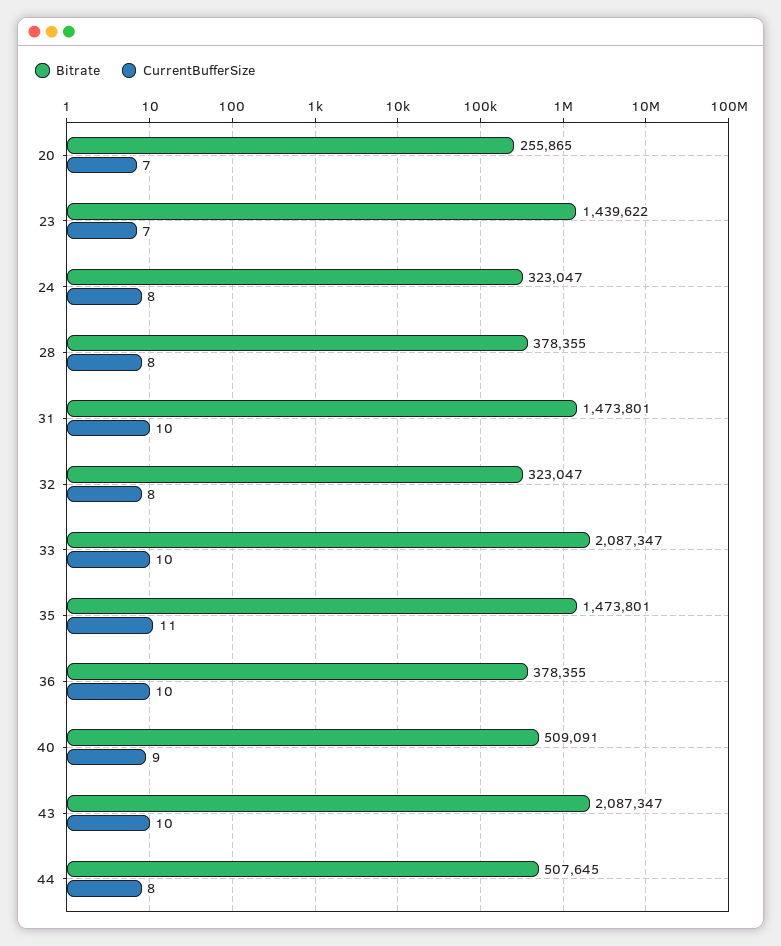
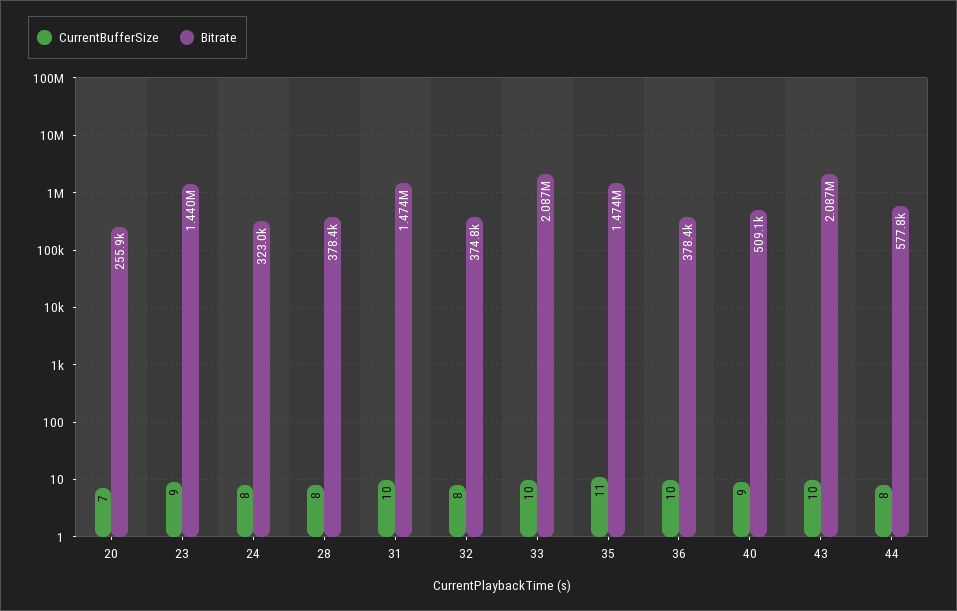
  {
    "Bitrate": {
      "20": 255865,
      "23": 1439622,
      "24": 323047,
      "28": 378355,
      "31": 1473801,
-     "32": 323047,
+     "32": 374800,
      "33": 2087347,
      "35": 1473801,
      "36": 378355,
      "40": 509091,
      "43": 2087347,
-     "44": 507645
+     "44": 577800
    },
    "CurrentBufferSize": {
      "20": 7,
-     "23": 7,
+     "23": 9,
      "24": 8,
      "28": 8,
      "31": 10,
      "32": 8,
      "33": 10,
      "35": 11,
      "36": 10,
      "40": 9,
      "43": 10,
      "44": 8
    }
  }

